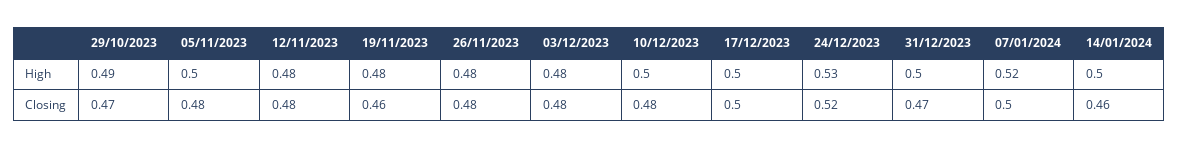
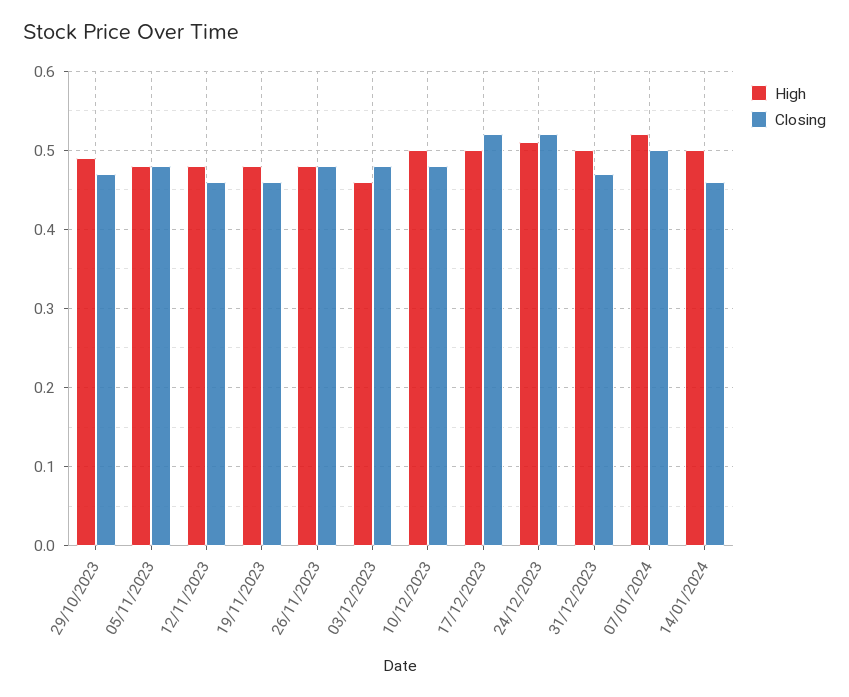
  {
    "High": {
      "29/10/2023": 0.49,
-     "05/11/2023": 0.5,
+     "05/11/2023": 0.48,
      "12/11/2023": 0.48,
      "19/11/2023": 0.48,
      "26/11/2023": 0.48,
-     "03/12/2023": 0.48,
+     "03/12/2023": 0.46,
      "10/12/2023": 0.5,
      "17/12/2023": 0.5,
-     "24/12/2023": 0.53,
+     "24/12/2023": 0.51,
      "31/12/2023": 0.5,
      "07/01/2024": 0.52,
      "14/01/2024": 0.5
    },
    "Closing": {
      "29/10/2023": 0.47,
      "05/11/2023": 0.48,
-     "12/11/2023": 0.48,
+     "12/11/2023": 0.46,
      "19/11/2023": 0.46,
      "26/11/2023": 0.48,
      "03/12/2023": 0.48,
      "10/12/2023": 0.48,
-     "17/12/2023": 0.5,
+     "17/12/2023": 0.52,
      "24/12/2023": 0.52,
      "31/12/2023": 0.47,
      "07/01/2024": 0.5,
      "14/01/2024": 0.46
    }
  }

